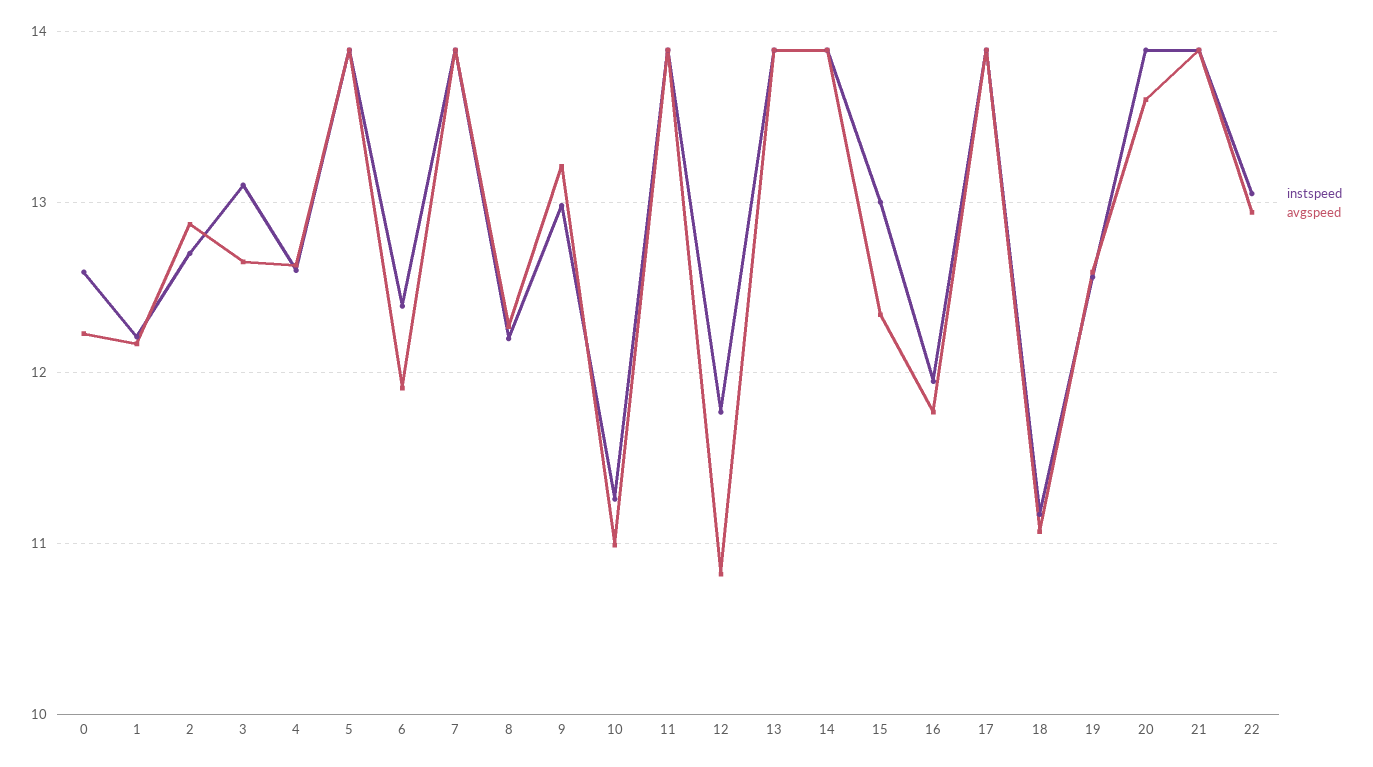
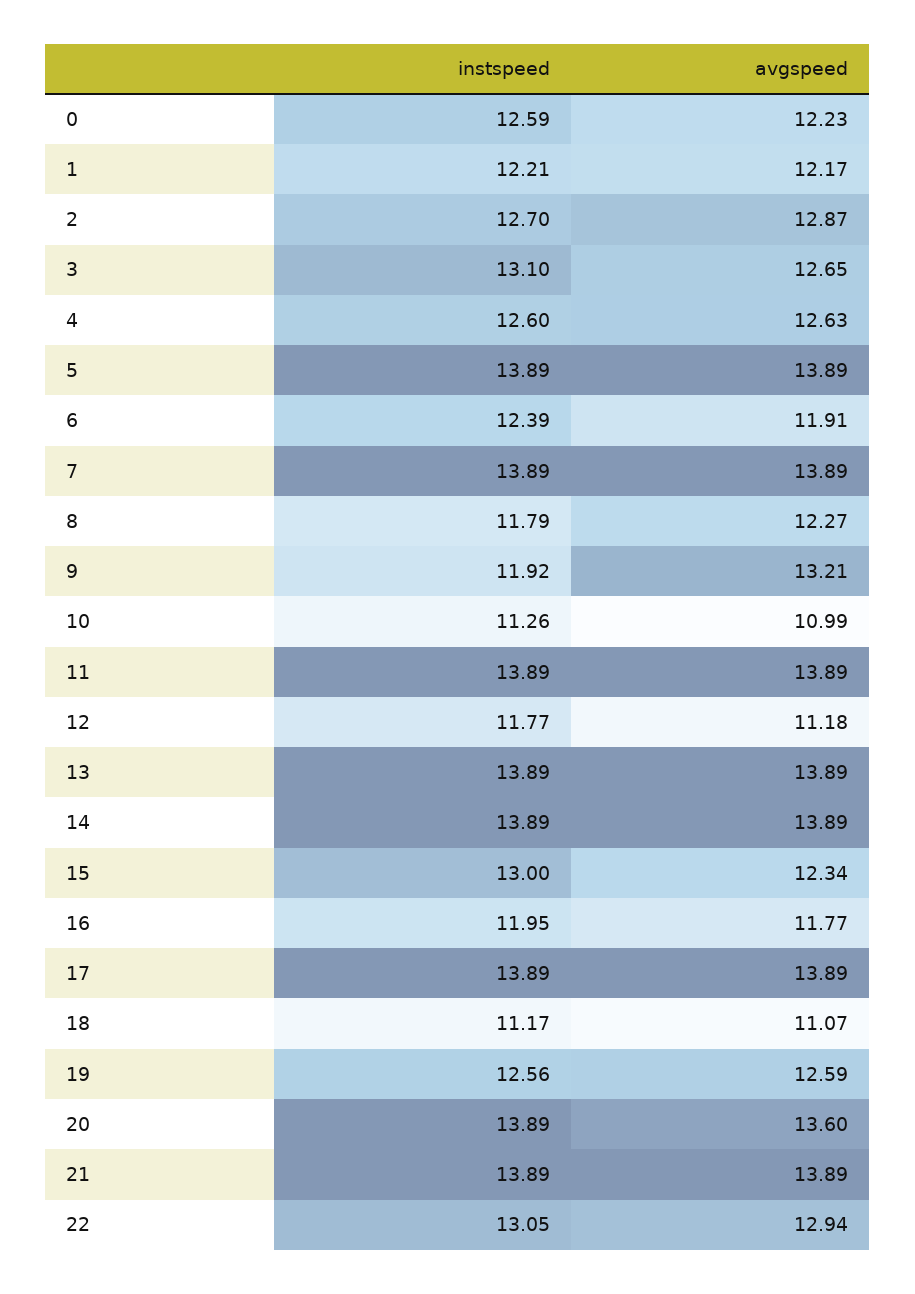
  {
    "instspeed": {
      "0": 12.59,
      "1": 12.21,
      "2": 12.7,
      "3": 13.1,
      "4": 12.6,
      "5": 13.89,
      "6": 12.39,
      "7": 13.89,
-     "8": 12.2,
+     "8": 11.79,
-     "9": 13,
+     "9": 11.92,
      "10": 11.26,
      "11": 13.89,
      "12": 11.77,
      "13": 13.89,
      "14": 13.89,
      "15": 13,
      "16": 11.95,
      "17": 13.89,
      "18": 11.17,
      "19": 12.56,
      "20": 13.89,
      "21": 13.89,
      "22": 13.05
    },
    "avgspeed": {
      "0": 12.23,
      "1": 12.17,
      "2": 12.87,
      "3": 12.65,
      "4": 12.63,
      "5": 13.89,
      "6": 11.91,
      "7": 13.89,
      "8": 12.27,
      "9": 13.21,
      "10": 10.99,
      "11": 13.89,
-     "12": 10.8,
+     "12": 11.18,
      "13": 13.89,
      "14": 13.89,
      "15": 12.34,
      "16": 11.77,
      "17": 13.89,
      "18": 11.07,
      "19": 12.59,
      "20": 13.6,
      "21": 13.89,
      "22": 12.94
    }
  }

